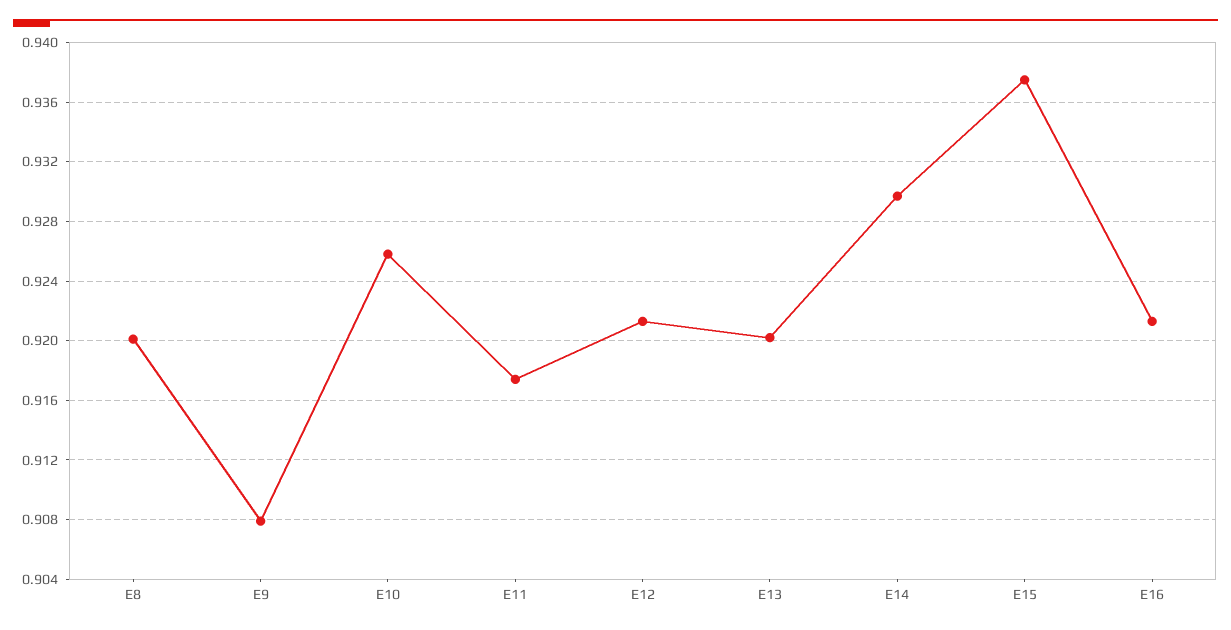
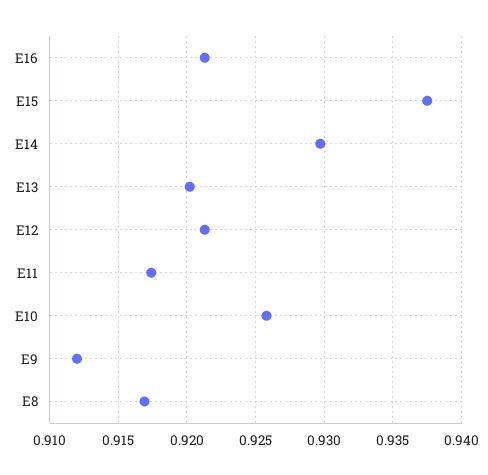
  {
-   "E8": 0.92,
+   "E8": 0.917,
-   "E9": 0.908,
+   "E9": 0.912,
    "E10": 0.926,
    "E11": 0.9175,
    "E12": 0.9215,
    "E13": 0.92,
    "E14": 0.9295,
    "E15": 0.9375,
    "E16": 0.9215
  }

